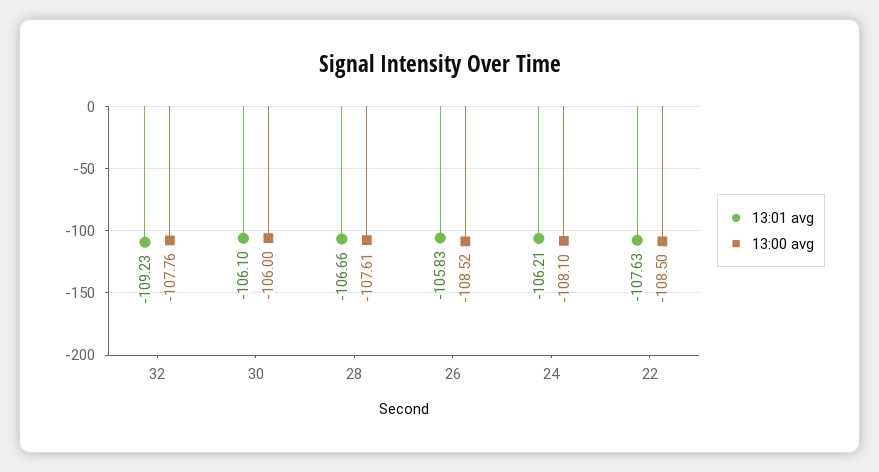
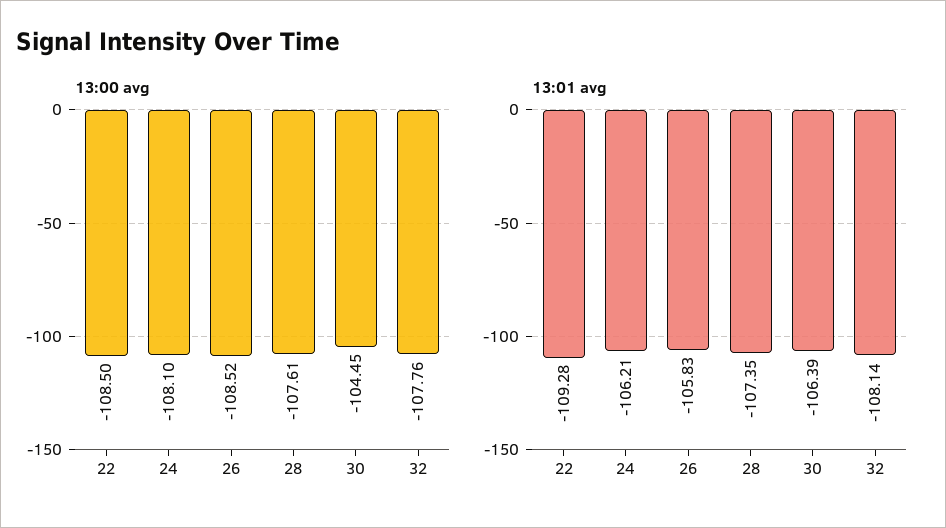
  {
    "13:01 avg": {
-     "32": -109.23,
+     "32": -108.14,
-     "30": -106.1,
+     "30": -106.39,
-     "28": -106.66,
+     "28": -107.35,
      "26": -105.83,
      "24": -106.21,
-     "22": -107.63
+     "22": -109.28
    },
    "13:00 avg": {
      "32": -107.76,
-     "30": -106,
+     "30": -104.45,
      "28": -107.61,
      "26": -108.52,
      "24": -108.1,
      "22": -108.5
    }
  }

